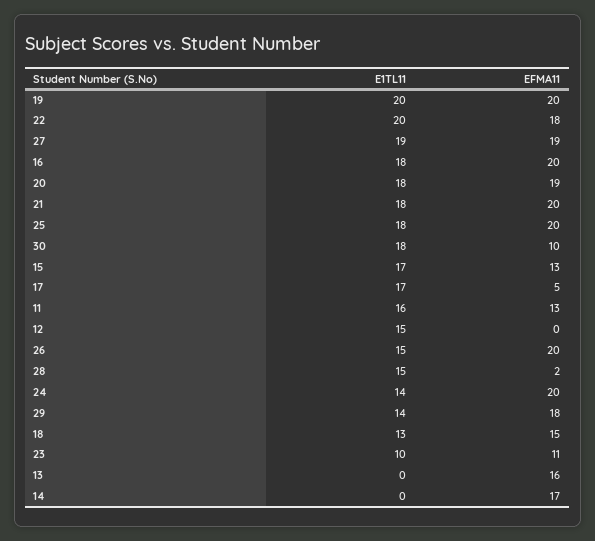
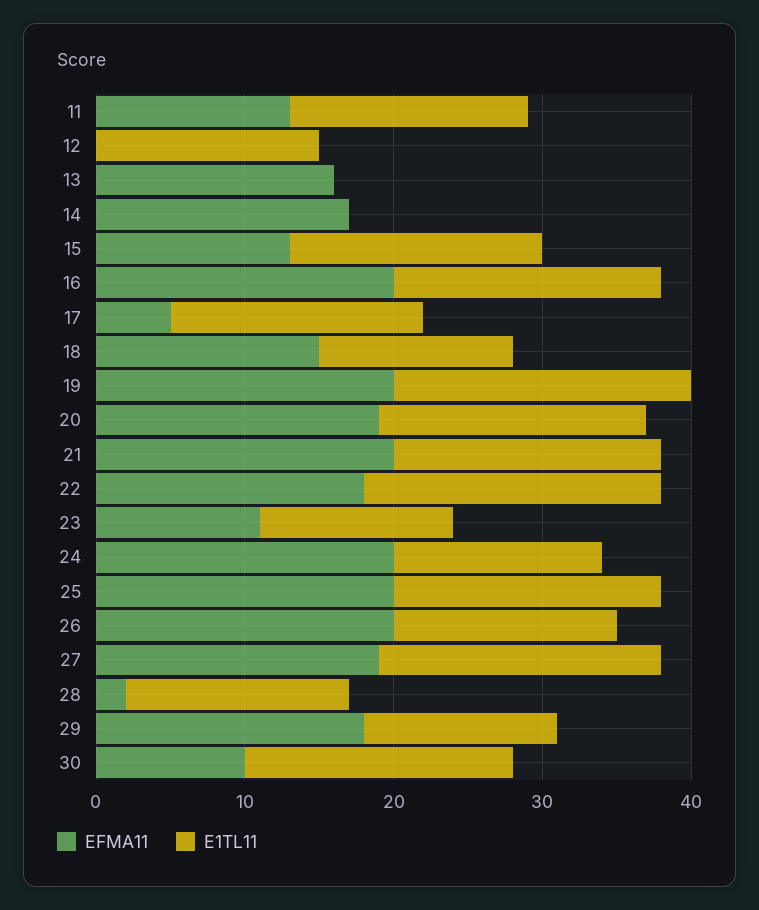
  {
    "E1TL11": {
      "19": 20,
      "22": 20,
      "27": 19,
      "16": 18,
      "20": 18,
      "21": 18,
      "25": 18,
      "30": 18,
      "15": 17,
      "17": 17,
      "11": 16,
      "12": 15,
      "26": 15,
      "28": 15,
      "24": 14,
-     "29": 14,
+     "29": 13,
      "18": 13,
-     "23": 10,
+     "23": 13,
      "13": 0,
      "14": 0
    },
    "EFMA11": {
      "19": 20,
      "22": 18,
      "27": 19,
      "16": 20,
      "20": 19,
      "21": 20,
      "25": 20,
      "30": 10,
      "15": 13,
      "17": 5,
      "11": 13,
      "12": 0,
      "26": 20,
      "28": 2,
      "24": 20,
      "29": 18,
      "18": 15,
      "23": 11,
      "13": 16,
      "14": 17
    }
  }

